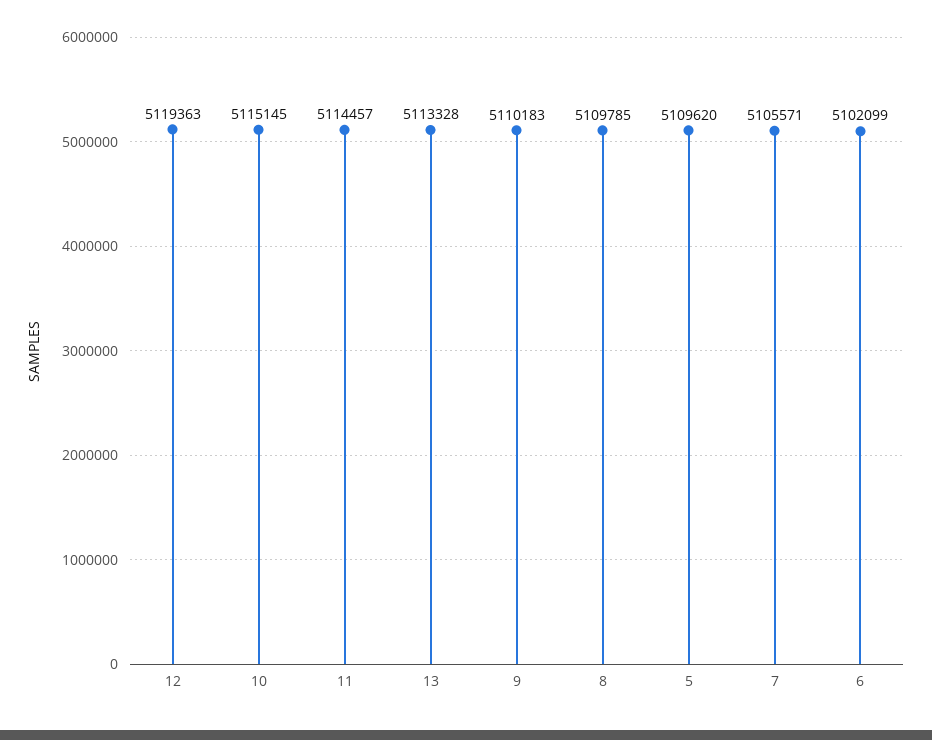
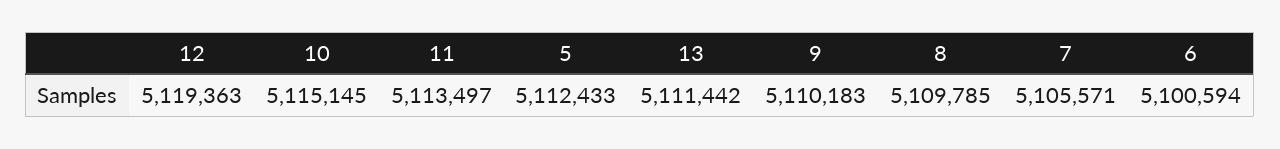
  {
    "12": 5119363,
    "10": 5115145,
-   "11": 5114457,
+   "11": 5113497,
-   "13": 5113328,
+   "13": 5111442,
    "9": 5110183,
    "8": 5109785,
-   "5": 5109620,
+   "5": 5112433,
    "7": 5105571,
-   "6": 5102099
+   "6": 5100594
  }

